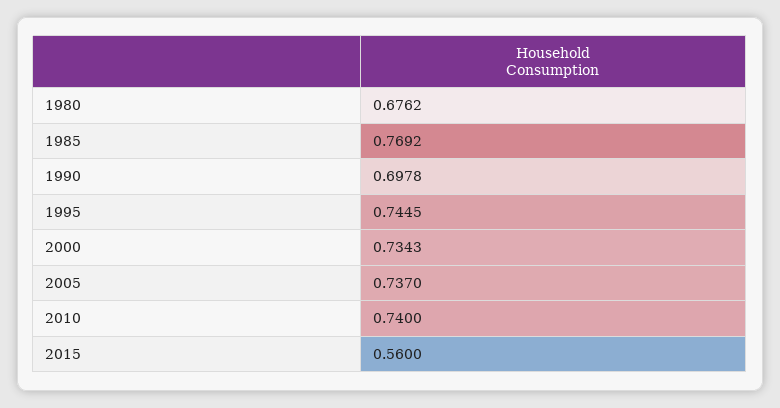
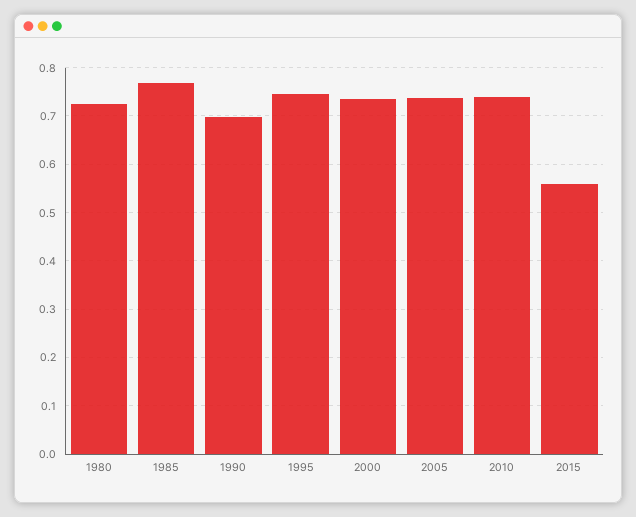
  {
-   "1980": 0.6762,
+   "1980": 0.72,
    "1985": 0.7692,
    "1990": 0.6978,
    "1995": 0.7445,
    "2000": 0.7343,
    "2005": 0.737,
    "2010": 0.74,
    "2015": 0.56
  }

